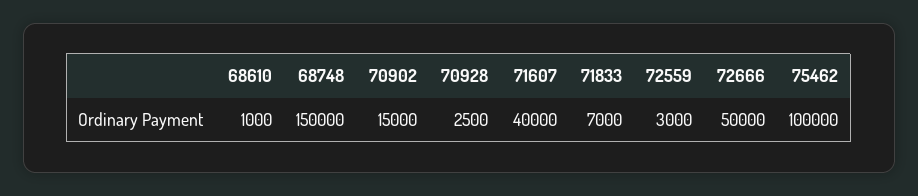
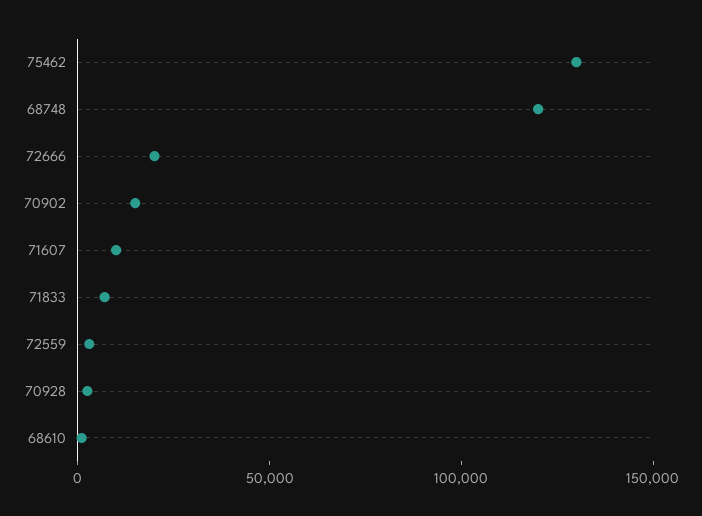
  {
    "68610": 1000,
-   "68748": 150000,
+   "68748": 120000,
    "70902": 15000,
    "70928": 2500,
-   "71607": 40000,
+   "71607": 10000,
    "71833": 7000,
    "72559": 3000,
-   "72666": 50000,
+   "72666": 20000,
-   "75462": 100000
+   "75462": 130000
  }

